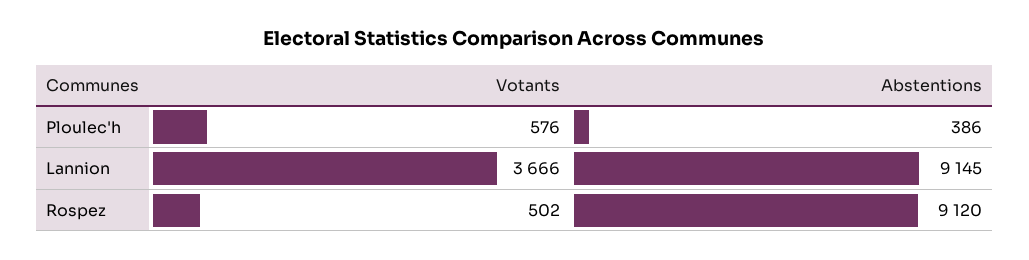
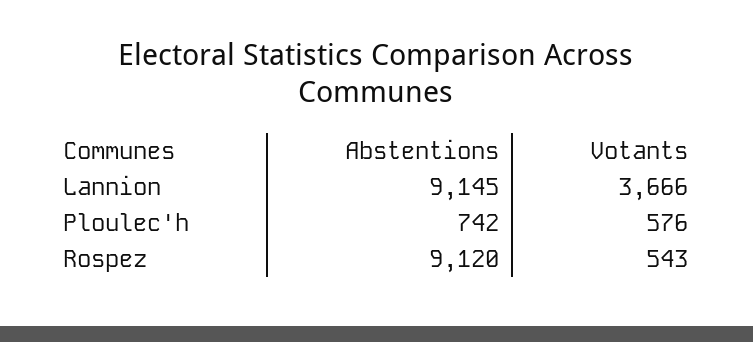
  {
    "Votants": {
      "Ploulec'h": 576,
      "Lannion": 3666,
-     "Rospez": 502
+     "Rospez": 543
    },
    "Abstentions": {
-     "Ploulec'h": 386,
+     "Ploulec'h": 742,
      "Lannion": 9145,
      "Rospez": 9120
    }
  }

